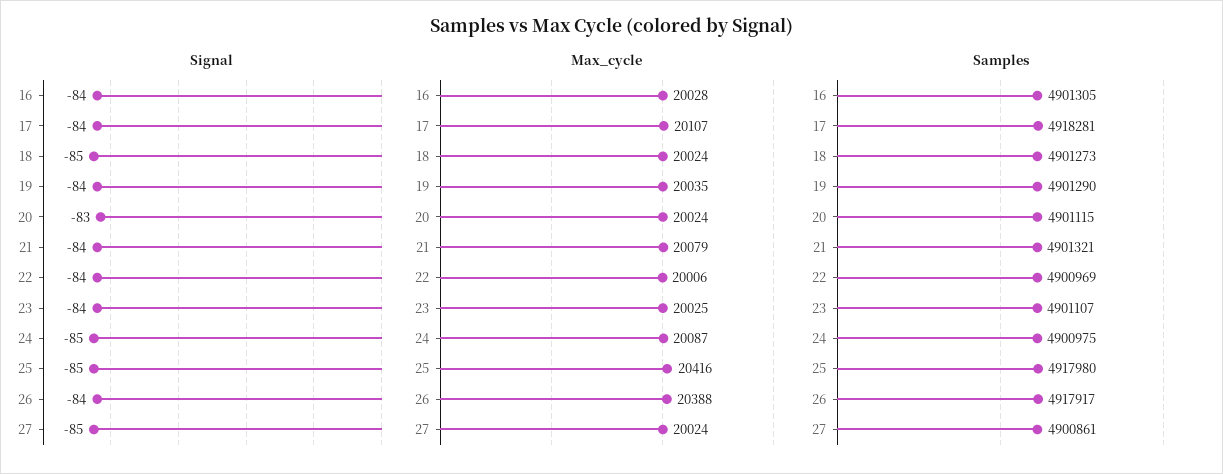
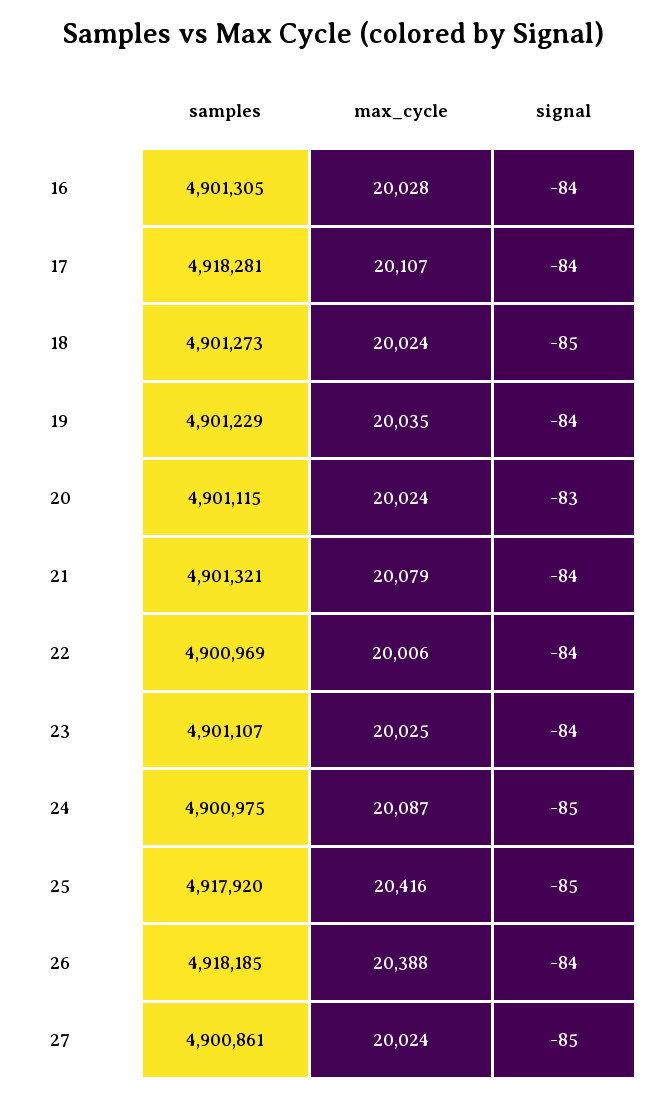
  {
    "Signal": {
      "16": -84,
      "17": -84,
      "18": -85,
      "19": -84,
      "20": -83,
      "21": -84,
      "22": -84,
      "23": -84,
      "24": -85,
      "25": -85,
      "26": -84,
      "27": -85
    },
    "Max_cycle": {
      "16": 20028,
      "17": 20107,
      "18": 20024,
      "19": 20035,
      "20": 20024,
      "21": 20079,
      "22": 20006,
      "23": 20025,
      "24": 20087,
      "25": 20416,
      "26": 20388,
      "27": 20024
    },
    "Samples": {
      "16": 4901305,
      "17": 4918281,
      "18": 4901273,
-     "19": 4901290,
+     "19": 4901229,
      "20": 4901115,
      "21": 4901321,
      "22": 4900969,
      "23": 4901107,
      "24": 4900975,
-     "25": 4917980,
+     "25": 4917920,
-     "26": 4917917,
+     "26": 4918185,
      "27": 4900861
    }
  }

